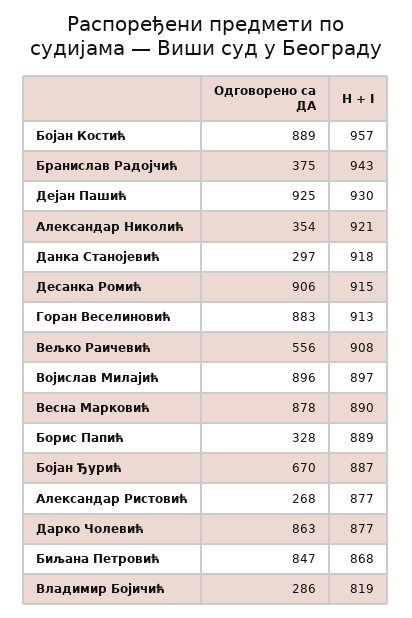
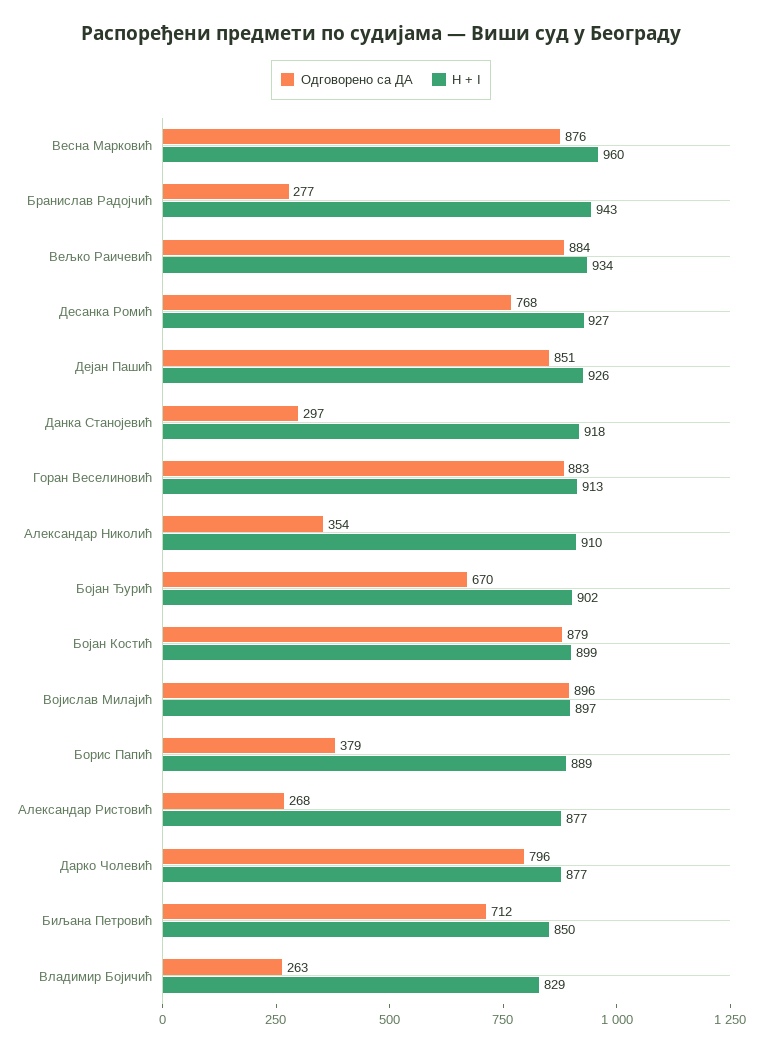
  {
    "Одговорено са ДА": {
-     "Бојан Костић": 889,
+     "Бојан Костић": 879,
-     "Бранислав Радојчић": 375,
+     "Бранислав Радојчић": 277,
-     "Дејан Пашић": 925,
+     "Дејан Пашић": 851,
      "Александар Николић": 354,
      "Данка Станојевић": 297,
-     "Десанка Ромић": 906,
+     "Десанка Ромић": 768,
      "Горан Веселиновић": 883,
-     "Вељко Раичевић": 556,
+     "Вељко Раичевић": 884,
      "Војислав Милајић": 896,
-     "Весна Марковић": 878,
+     "Весна Марковић": 876,
-     "Борис Папић": 328,
+     "Борис Папић": 379,
      "Бојан Ђурић": 670,
      "Александар Ристовић": 268,
-     "Дарко Чолевић": 863,
+     "Дарко Чолевић": 796,
-     "Биљана Петровић": 847,
+     "Биљана Петровић": 712,
-     "Владимир Бојичић": 286
+     "Владимир Бојичић": 263
    },
    "H + I": {
-     "Бојан Костић": 957,
+     "Бојан Костић": 899,
      "Бранислав Радојчић": 943,
-     "Дејан Пашић": 930,
+     "Дејан Пашић": 926,
-     "Александар Николић": 921,
+     "Александар Николић": 910,
      "Данка Станојевић": 918,
-     "Десанка Ромић": 915,
+     "Десанка Ромић": 927,
      "Горан Веселиновић": 913,
-     "Вељко Раичевић": 908,
+     "Вељко Раичевић": 934,
      "Војислав Милајић": 897,
-     "Весна Марковић": 890,
+     "Весна Марковић": 960,
      "Борис Папић": 889,
-     "Бојан Ђурић": 887,
+     "Бојан Ђурић": 902,
      "Александар Ристовић": 877,
      "Дарко Чолевић": 877,
-     "Биљана Петровић": 868,
+     "Биљана Петровић": 850,
-     "Владимир Бојичић": 819
+     "Владимир Бојичић": 829
    }
  }

